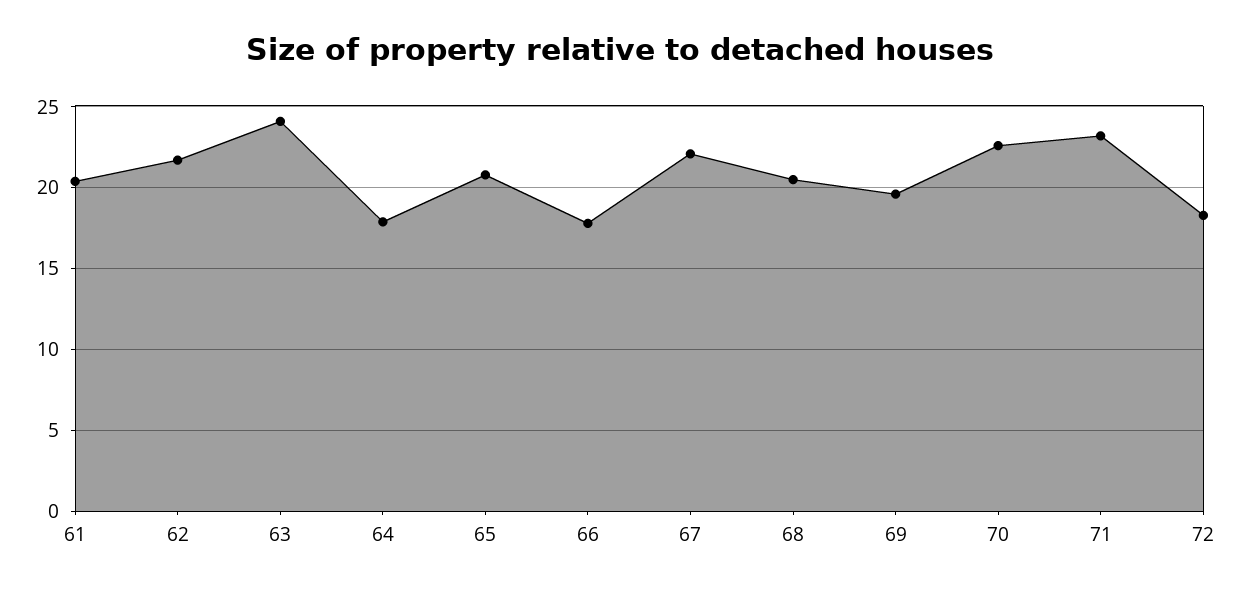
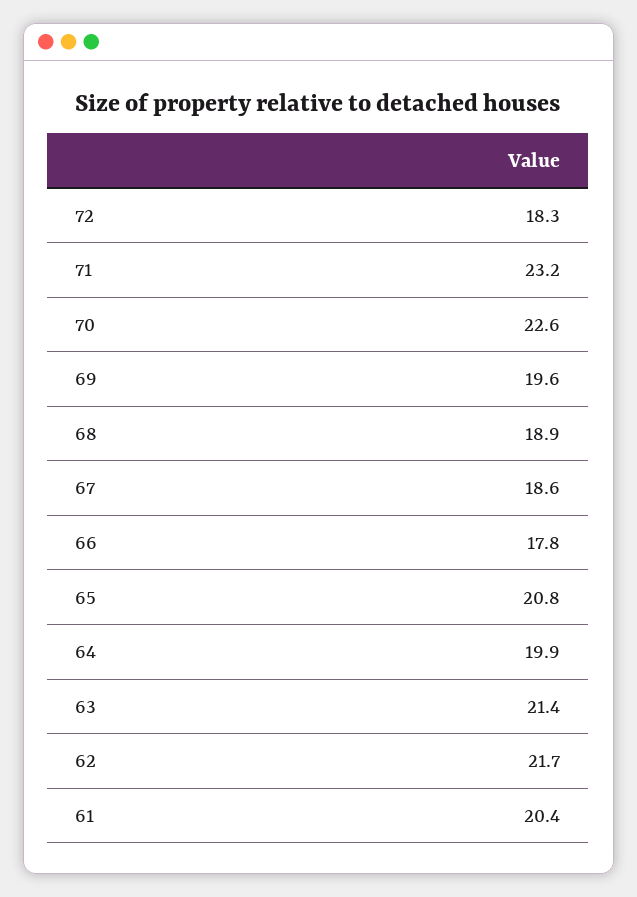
  {
    "61": 20.4,
    "62": 21.7,
-   "63": 24,
+   "63": 21.4,
-   "64": 18,
+   "64": 19.9,
    "65": 20.8,
    "66": 17.8,
-   "67": 22,
+   "67": 18.6,
-   "68": 20.5,
+   "68": 18.9,
    "69": 19.6,
    "70": 22.6,
    "71": 23.2,
    "72": 18.3
  }

